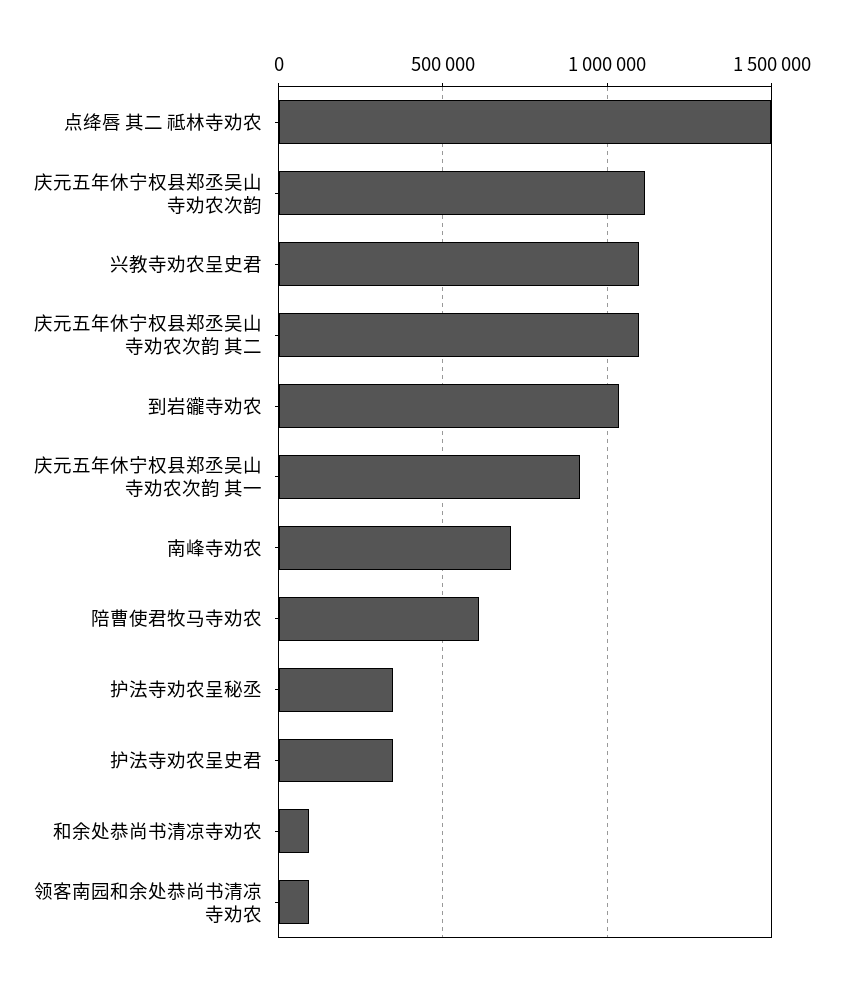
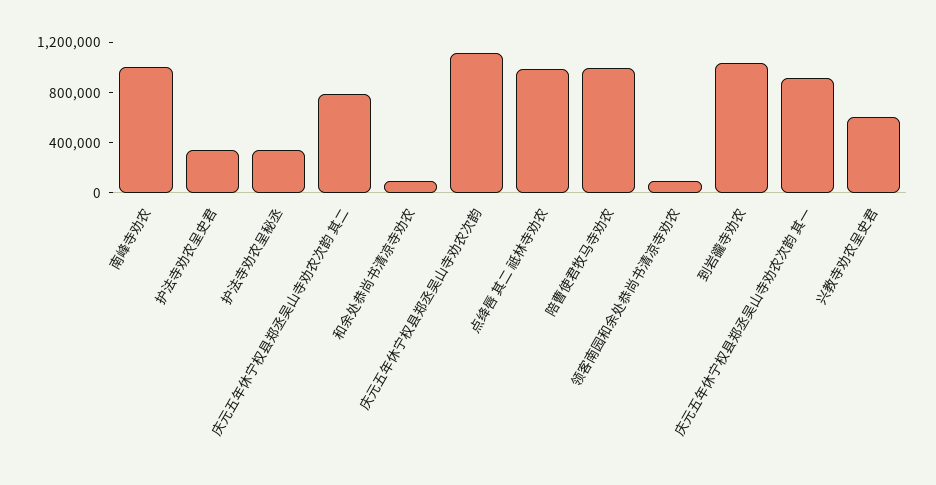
  {
-   "点绛唇 其二 祗林寺劝农": 1500000,
+   "点绛唇 其二 祗林寺劝农": 1000000,
    "庆元五年休宁权县郑丞吴山寺劝农次韵": 1100000,
-   "兴教寺劝农呈史君": 1100000,
+   "兴教寺劝农呈史君": 600000,
-   "庆元五年休宁权县郑丞吴山寺劝农次韵 其二": 1100000,
+   "庆元五年休宁权县郑丞吴山寺劝农次韵 其二": 800000,
    "到岩豅寺劝农": 1050000,
    "庆元五年休宁权县郑丞吴山寺劝农次韵 其一": 900000,
-   "南峰寺劝农": 700000,
+   "南峰寺劝农": 1000000,
-   "陪曹使君牧马寺劝农": 600000,
+   "陪曹使君牧马寺劝农": 1000000,
    "护法寺劝农呈秘丞": 350000,
    "护法寺劝农呈史君": 350000,
    "和余处恭尚书清凉寺劝农": 100000,
    "领客南园和余处恭尚书清凉寺劝农": 100000
  }

